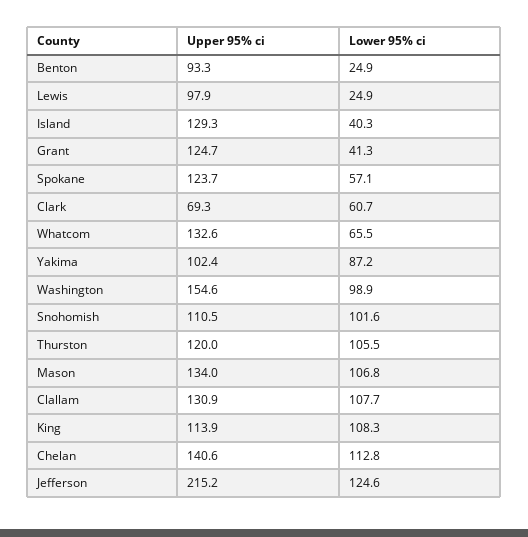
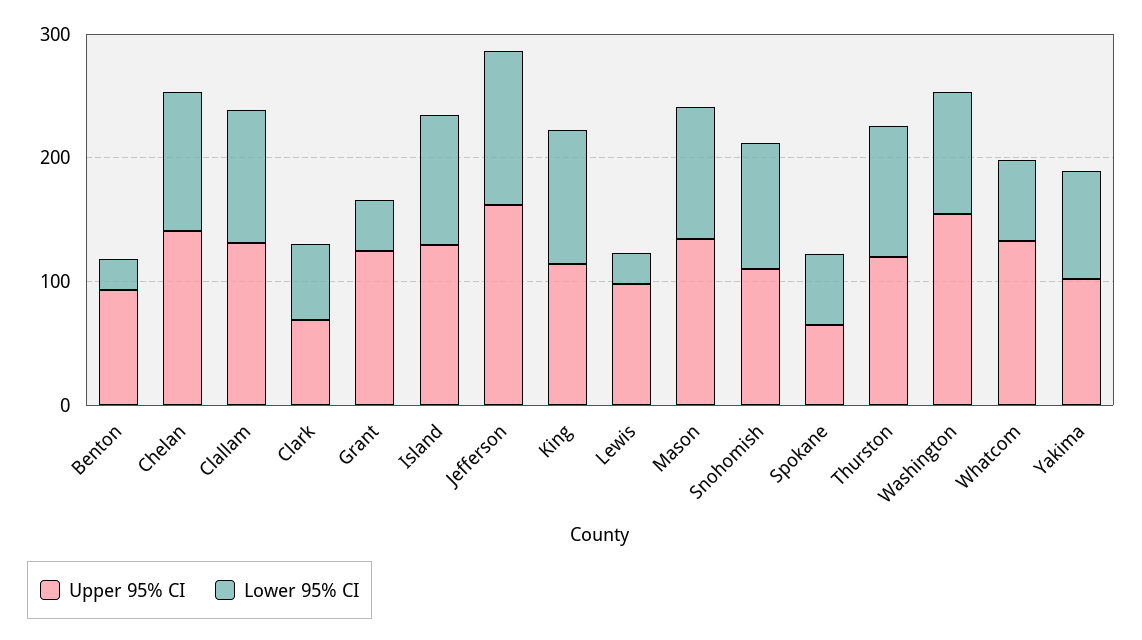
  {
    "Upper 95% ci": {
      "Benton": 93.3,
      "Lewis": 97.9,
      "Island": 129.3,
      "Grant": 124.7,
-     "Spokane": 123.7,
+     "Spokane": 60,
      "Clark": 69.3,
      "Whatcom": 132.6,
      "Yakima": 102.4,
      "Washington": 154.6,
      "Snohomish": 110.5,
      "Thurston": 120,
      "Mason": 134,
      "Clallam": 130.9,
      "King": 113.9,
      "Chelan": 140.6,
-     "Jefferson": 215.2
+     "Jefferson": 160
    },
    "Lower 95% ci": {
      "Benton": 24.9,
      "Lewis": 24.9,
-     "Island": 40.3,
+     "Island": 100,
      "Grant": 41.3,
      "Spokane": 57.1,
      "Clark": 60.7,
      "Whatcom": 65.5,
      "Yakima": 87.2,
      "Washington": 98.9,
      "Snohomish": 101.6,
      "Thurston": 105.5,
      "Mason": 106.8,
      "Clallam": 107.7,
      "King": 108.3,
      "Chelan": 112.8,
      "Jefferson": 124.6
    }
  }

